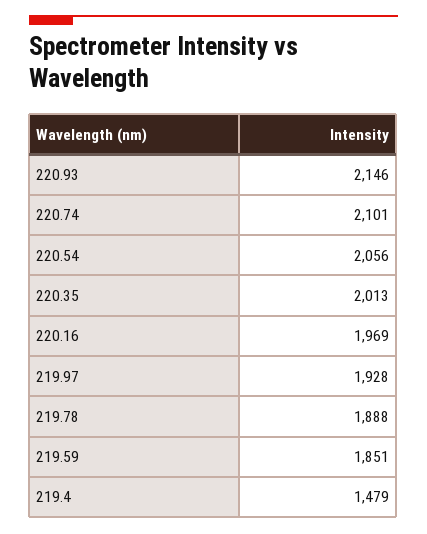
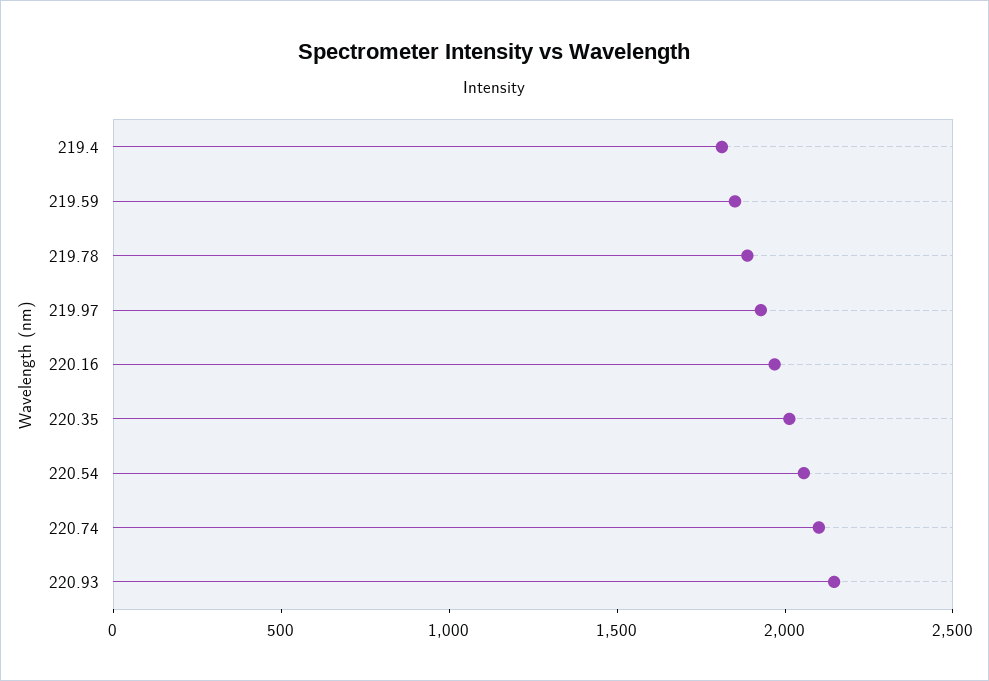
  {
    "220.93": 2146,
    "220.74": 2101,
    "220.54": 2056,
    "220.35": 2013,
    "220.16": 1969,
    "219.97": 1928,
    "219.78": 1888,
    "219.59": 1851,
-   "219.4": 1479
+   "219.4": 1800
  }

